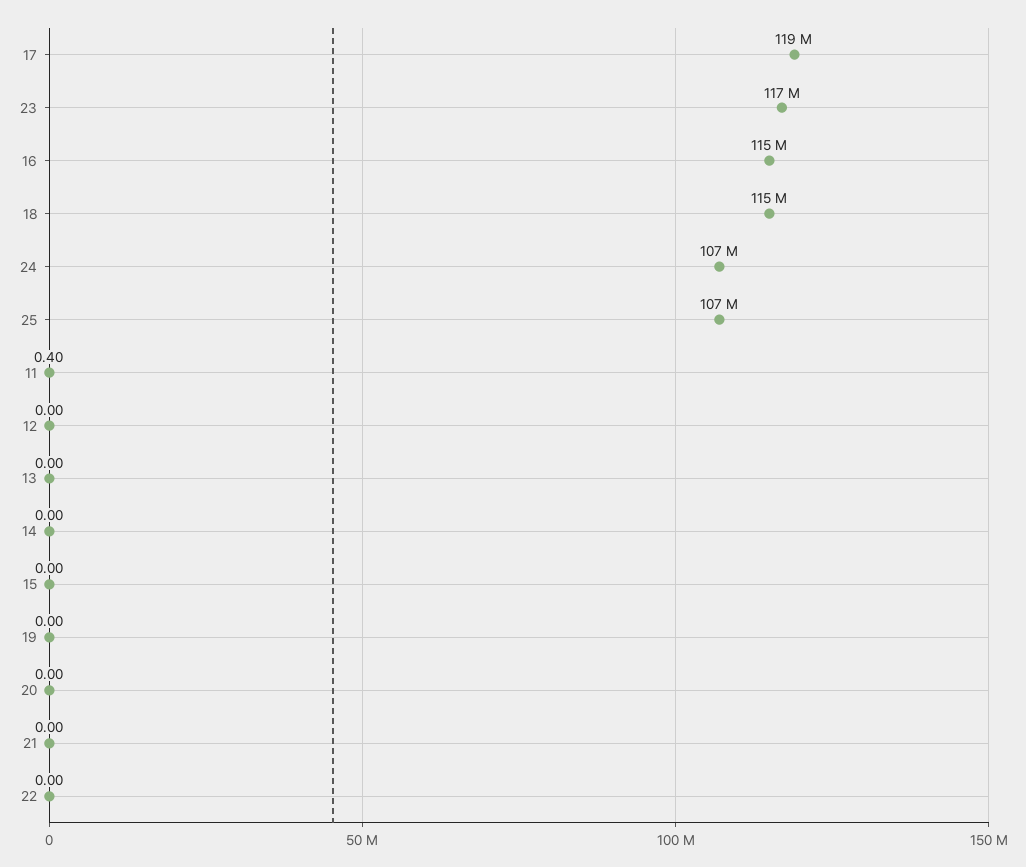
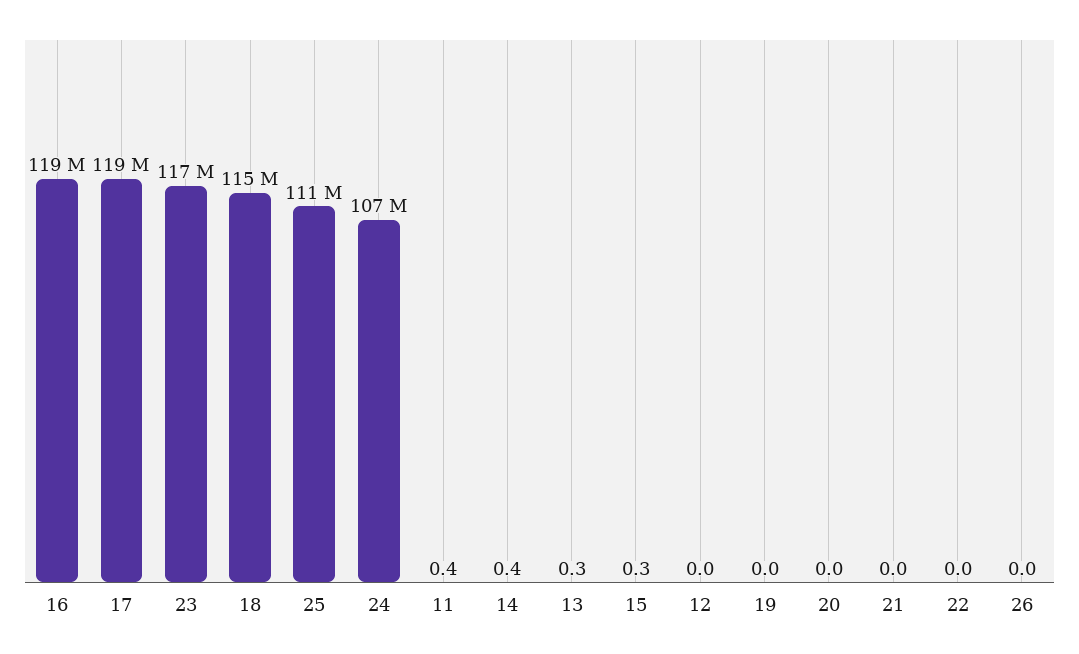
  {
    "17": 119000000,
    "23": 117000000,
-   "16": 115000000,
+   "16": 119000000,
    "18": 115000000,
    "24": 107000000,
-   "25": 107000000,
+   "25": 111000000,
    "11": 0.4,
    "12": 0,
-   "13": 0,
+   "13": 0.3,
-   "14": 0,
+   "14": 0.4,
-   "15": 0,
+   "15": 0.3,
    "19": 0,
    "20": 0,
    "21": 0,
-   "22": 0
+   "22": 0,
+   "26": 0
  }

